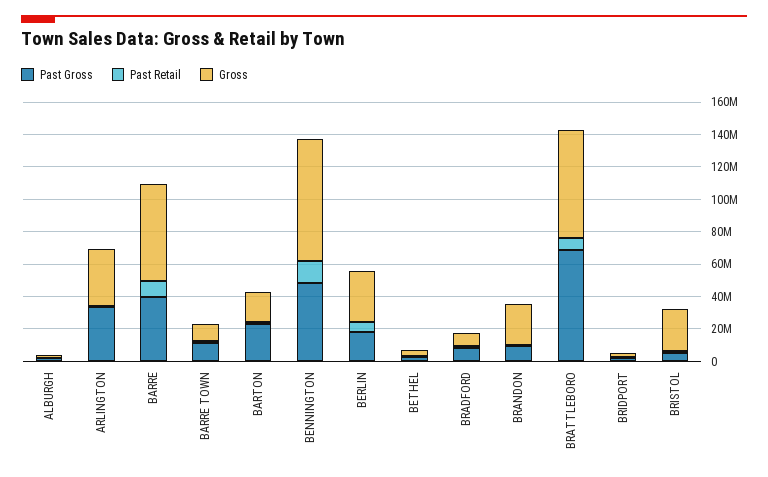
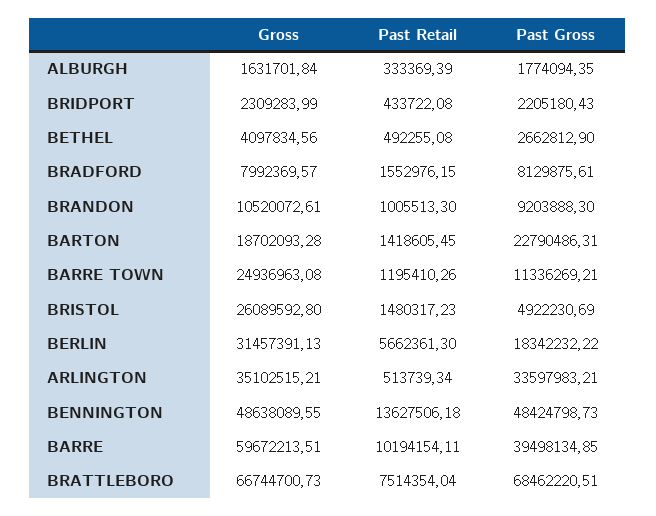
  {
    "Past Gross": {
      "ALBURGH": 1774094.35,
      "ARLINGTON": 33597983.21,
      "BARRE": 39498134.85,
      "BARRE TOWN": 11336269.21,
      "BARTON": 22790486.31,
      "BENNINGTON": 48424798.73,
      "BERLIN": 18342232.22,
      "BETHEL": 2662812.9,
      "BRADFORD": 8129875.61,
      "BRANDON": 9203888.3,
      "BRATTLEBORO": 68462220.51,
      "BRIDPORT": 2205180.43,
      "BRISTOL": 4922230.69
    },
    "Past Retail": {
      "ALBURGH": 333369.39,
      "ARLINGTON": 513739.34,
      "BARRE": 10194154.11,
      "BARRE TOWN": 1195410.26,
      "BARTON": 1418605.45,
      "BENNINGTON": 13627506.18,
      "BERLIN": 5662361.3,
      "BETHEL": 492255.08,
      "BRADFORD": 1552976.15,
      "BRANDON": 1005513.3,
      "BRATTLEBORO": 7514354.04,
      "BRIDPORT": 433722.08,
      "BRISTOL": 1480317.23
    },
    "Gross": {
      "ALBURGH": 1631701.84,
      "ARLINGTON": 35102515.21,
      "BARRE": 59672213.51,
-     "BARRE TOWN": 10000000,
+     "BARRE TOWN": 24936963.08,
      "BARTON": 18702093.28,
-     "BENNINGTON": 75000000,
+     "BENNINGTON": 48638089.55,
      "BERLIN": 31457391.13,
      "BETHEL": 4097834.56,
      "BRADFORD": 7992369.57,
-     "BRANDON": 25000000,
+     "BRANDON": 10520072.61,
      "BRATTLEBORO": 66744700.73,
      "BRIDPORT": 2309283.99,
      "BRISTOL": 26089592.8
    }
  }

